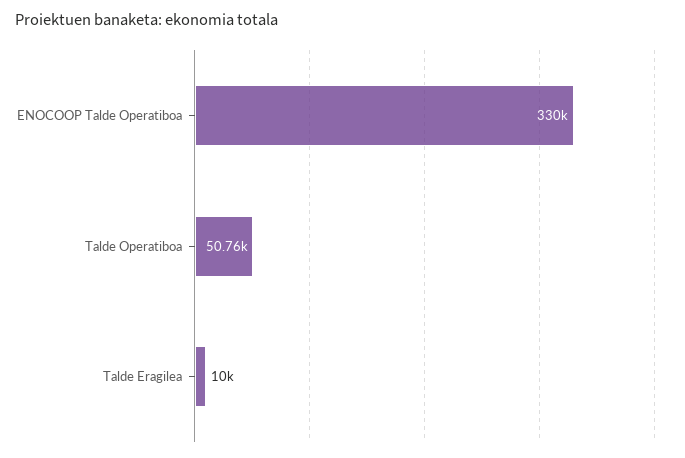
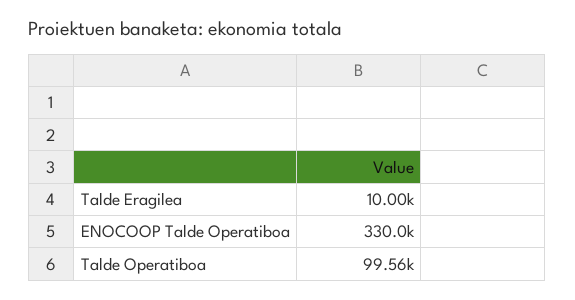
  {
    "ENOCOOP Talde Operatiboa": 330000,
-   "Talde Operatiboa": 50760,
+   "Talde Operatiboa": 99560,
    "Talde Eragilea": 10000
  }

